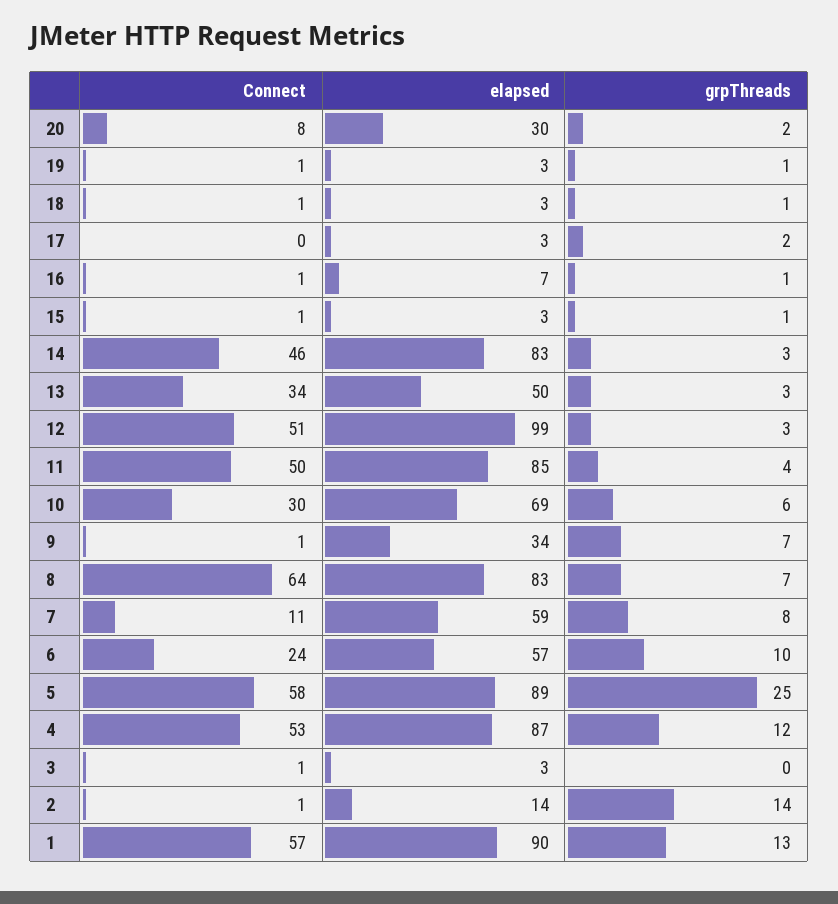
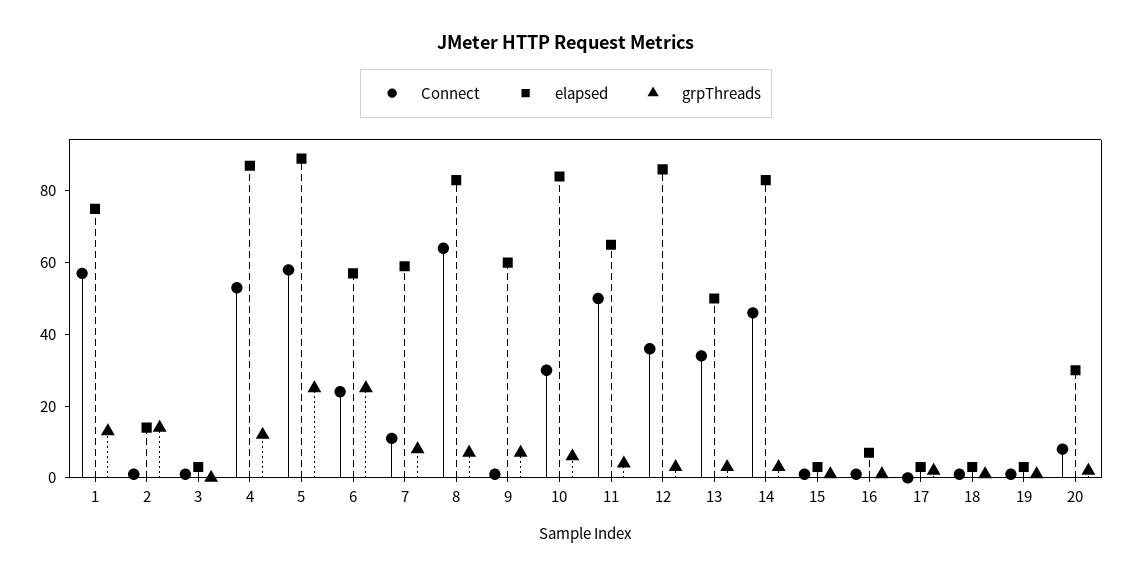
  {
    "Connect": {
      "20": 8,
      "19": 1,
      "18": 1,
      "17": 0,
      "16": 1,
      "15": 1,
      "14": 46,
      "13": 34,
-     "12": 51,
+     "12": 35,
      "11": 50,
      "10": 30,
      "9": 1,
      "8": 64,
      "7": 11,
      "6": 24,
      "5": 58,
      "4": 53,
      "3": 1,
      "2": 1,
      "1": 57
    },
    "elapsed": {
      "20": 30,
      "19": 3,
      "18": 3,
      "17": 3,
      "16": 7,
      "15": 3,
      "14": 83,
      "13": 50,
-     "12": 99,
+     "12": 85,
-     "11": 85,
+     "11": 65,
-     "10": 69,
+     "10": 85,
-     "9": 34,
+     "9": 60,
      "8": 83,
      "7": 59,
      "6": 57,
      "5": 89,
      "4": 87,
      "3": 3,
      "2": 14,
-     "1": 90
+     "1": 75
    },
    "grpThreads": {
      "20": 2,
      "19": 1,
      "18": 1,
      "17": 2,
      "16": 1,
      "15": 1,
      "14": 3,
      "13": 3,
      "12": 3,
      "11": 4,
      "10": 6,
      "9": 7,
      "8": 7,
      "7": 8,
-     "6": 10,
+     "6": 25,
      "5": 25,
      "4": 12,
      "3": 0,
      "2": 14,
      "1": 13
    }
  }

